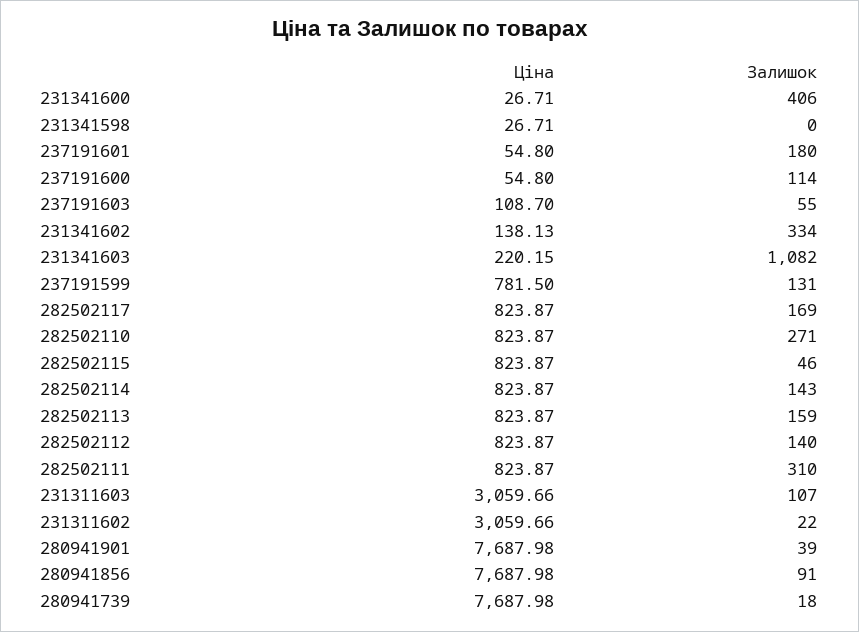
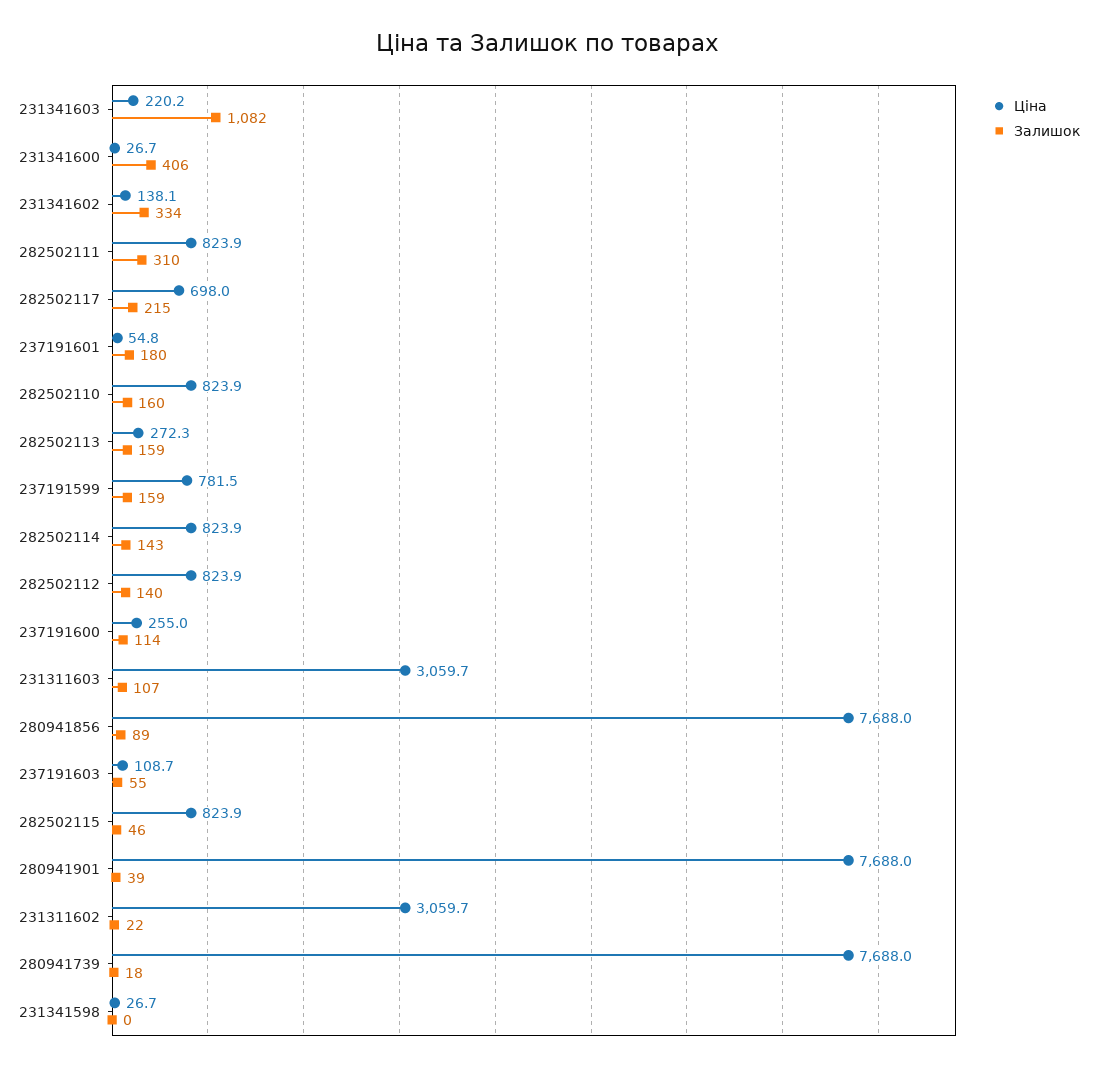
  {
    "Ціна": {
      "231341600": 26.71,
      "231341598": 26.71,
      "237191601": 54.8,
-     "237191600": 54.8,
+     "237191600": 255,
      "237191603": 108.7,
      "231341602": 138.13,
      "231341603": 220.15,
      "237191599": 781.5,
-     "282502117": 823.87,
+     "282502117": 698,
      "282502110": 823.87,
      "282502115": 823.87,
      "282502114": 823.87,
-     "282502113": 823.87,
+     "282502113": 272.3,
      "282502112": 823.87,
      "282502111": 823.87,
      "231311603": 3059.66,
      "231311602": 3059.66,
      "280941901": 7687.98,
      "280941856": 7687.98,
      "280941739": 7687.98
    },
    "Залишок": {
      "231341600": 406,
      "231341598": 0,
      "237191601": 180,
      "237191600": 114,
      "237191603": 55,
      "231341602": 334,
      "231341603": 1082,
-     "237191599": 131,
+     "237191599": 159,
-     "282502117": 169,
+     "282502117": 215,
-     "282502110": 271,
+     "282502110": 160,
      "282502115": 46,
      "282502114": 143,
      "282502113": 159,
      "282502112": 140,
      "282502111": 310,
      "231311603": 107,
      "231311602": 22,
      "280941901": 39,
-     "280941856": 91,
+     "280941856": 89,
      "280941739": 18
    }
  }

